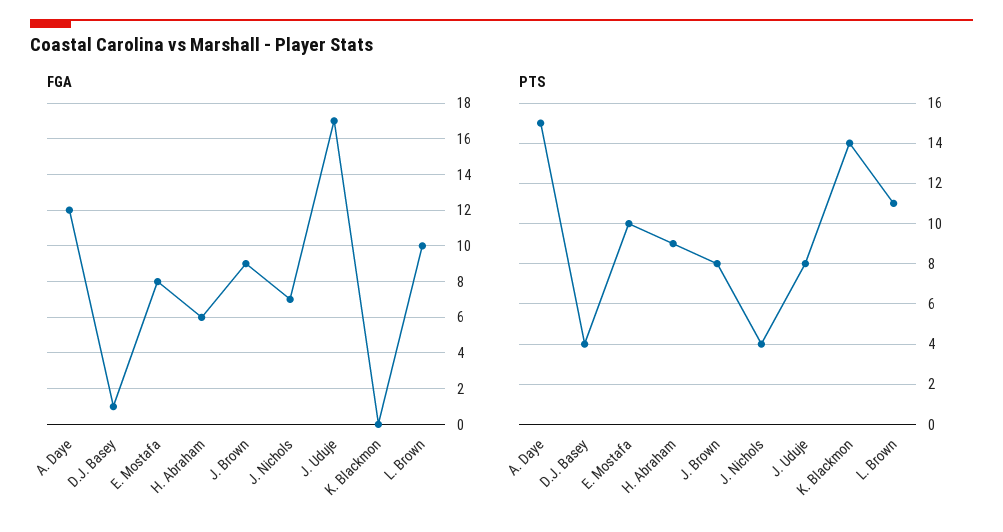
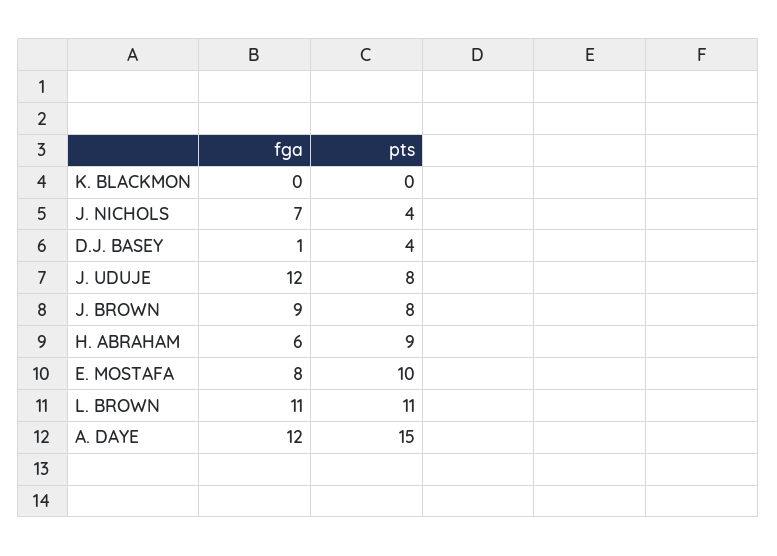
  {
    "FGA": {
      "A. Daye": 12,
      "D.J. Basey": 1,
      "E. Mostafa": 8,
      "H. Abraham": 6,
      "J. Brown": 9,
      "J. Nichols": 7,
-     "J. Uduje": 17,
+     "J. Uduje": 12,
      "K. Blackmon": 0,
-     "L. Brown": 10
+     "L. Brown": 11
    },
    "PTS": {
      "A. Daye": 15,
      "D.J. Basey": 4,
      "E. Mostafa": 10,
      "H. Abraham": 9,
      "J. Brown": 8,
      "J. Nichols": 4,
      "J. Uduje": 8,
-     "K. Blackmon": 14,
+     "K. Blackmon": 0,
      "L. Brown": 11
    }
  }

